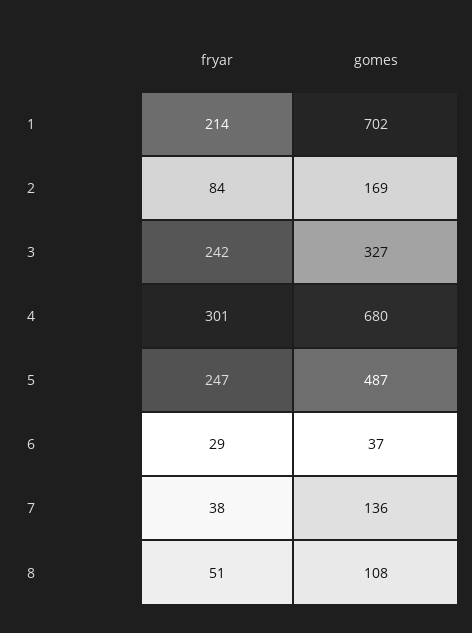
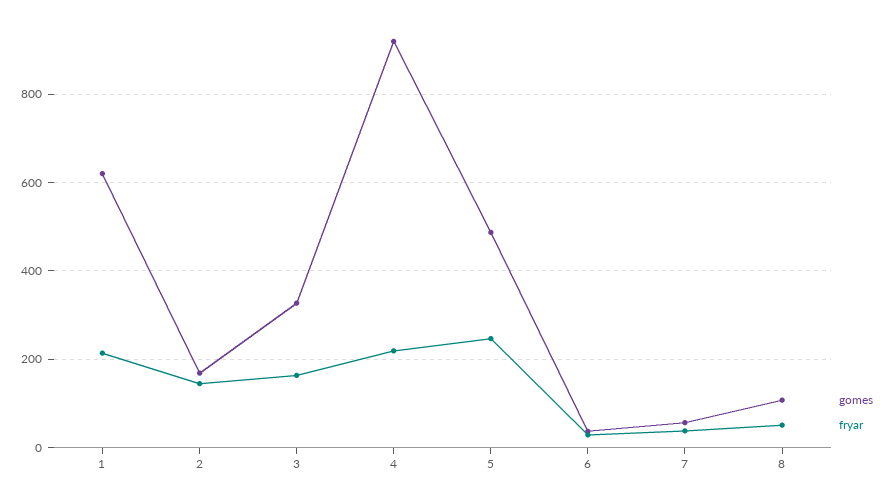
  {
    "fryar": {
      "1": 214,
-     "2": 84,
+     "2": 140,
-     "3": 242,
+     "3": 160,
-     "4": 301,
+     "4": 220,
      "5": 247,
      "6": 29,
      "7": 38,
      "8": 51
    },
    "gomes": {
-     "1": 702,
+     "1": 620,
      "2": 169,
      "3": 327,
-     "4": 680,
+     "4": 920,
      "5": 487,
      "6": 37,
-     "7": 136,
+     "7": 60,
      "8": 108
    }
  }

